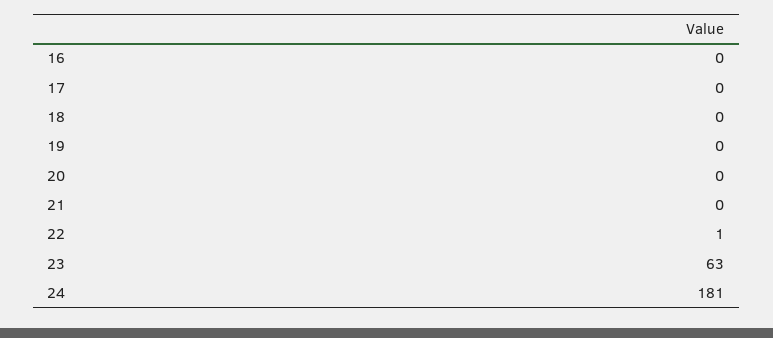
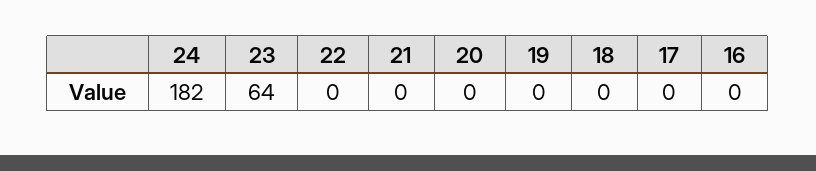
  {
    "16": 0,
    "17": 0,
    "18": 0,
    "19": 0,
    "20": 0,
    "21": 0,
-   "22": 1,
+   "22": 0,
-   "23": 63,
+   "23": 64,
-   "24": 181
+   "24": 182
  }

